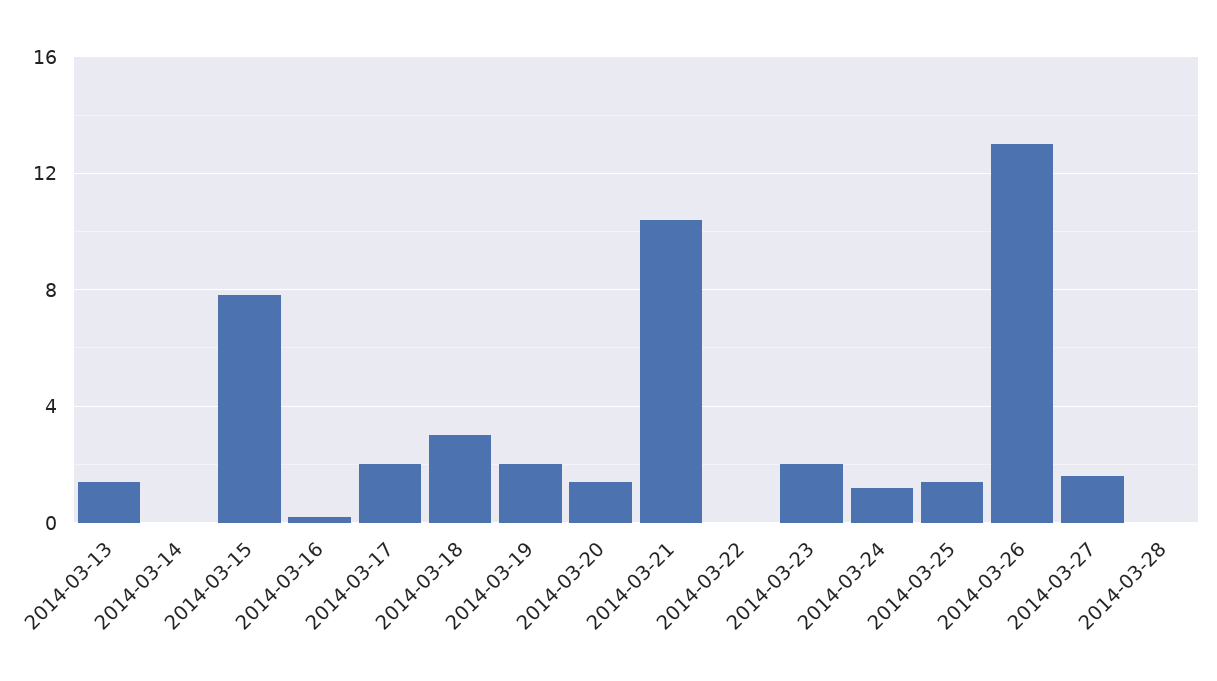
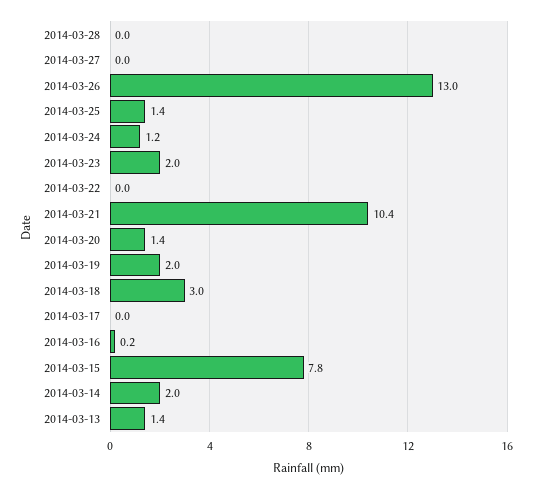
  {
    "2014-03-13": 1.4,
-   "2014-03-14": 0,
+   "2014-03-14": 2,
    "2014-03-15": 7.8,
    "2014-03-16": 0.2,
-   "2014-03-17": 2,
+   "2014-03-17": 0,
    "2014-03-18": 3,
    "2014-03-19": 2,
    "2014-03-20": 1.4,
    "2014-03-21": 10.4,
    "2014-03-22": 0,
    "2014-03-23": 2,
    "2014-03-24": 1.2,
    "2014-03-25": 1.4,
    "2014-03-26": 13,
-   "2014-03-27": 1.5,
+   "2014-03-27": 0,
    "2014-03-28": 0
  }

